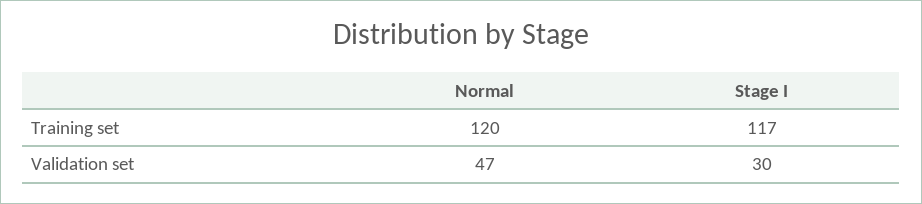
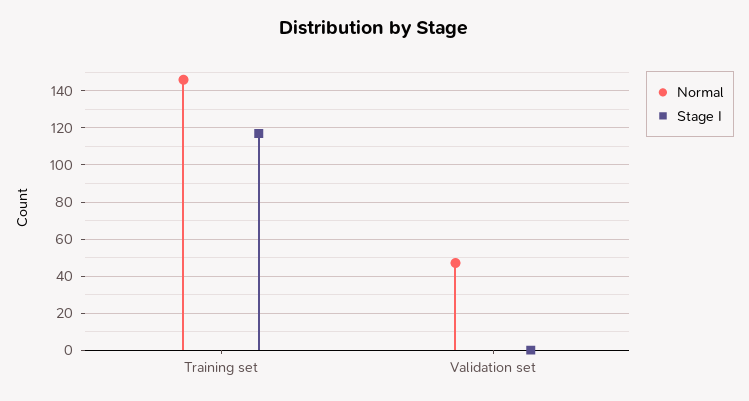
  {
    "Normal": {
-     "Training set": 120,
+     "Training set": 145,
      "Validation set": 47
    },
    "Stage I": {
      "Training set": 117,
-     "Validation set": 30
+     "Validation set": 0
    }
  }

